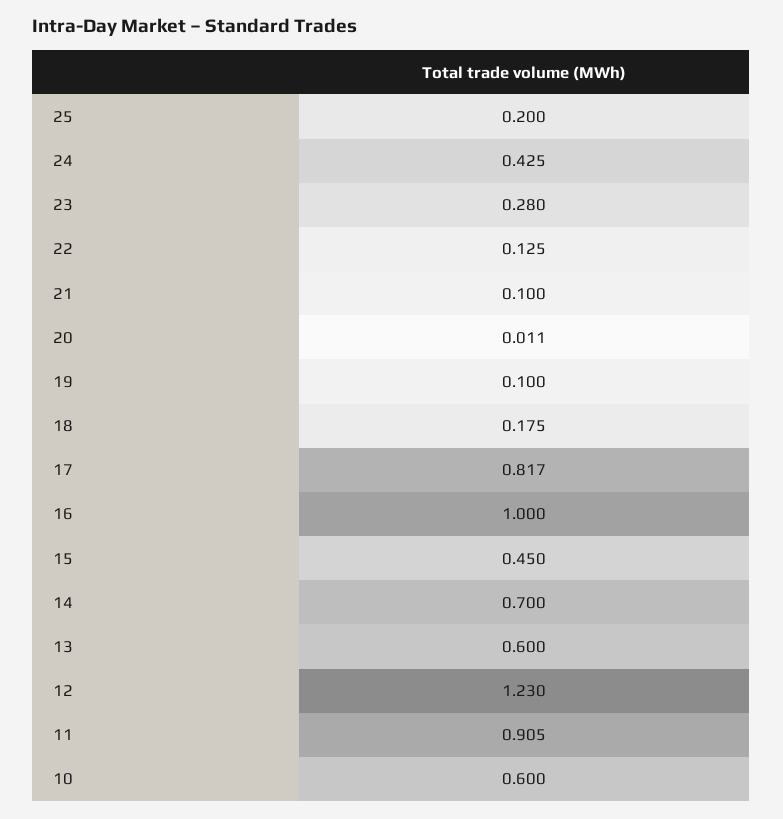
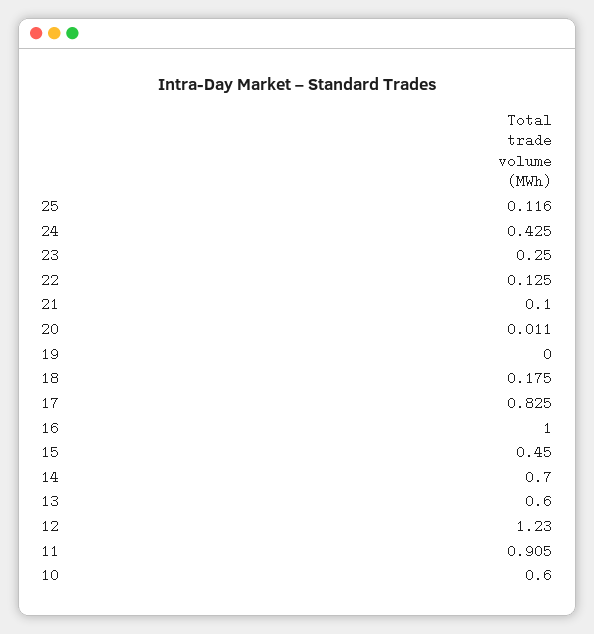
  {
-   "25": 0.2,
+   "25": 0.116,
    "24": 0.425,
-   "23": 0.28,
+   "23": 0.25,
    "22": 0.125,
    "21": 0.1,
    "20": 0.011,
-   "19": 0.1,
+   "19": 0,
    "18": 0.175,
-   "17": 0.817,
+   "17": 0.825,
    "16": 1,
    "15": 0.45,
    "14": 0.7,
    "13": 0.6,
    "12": 1.23,
    "11": 0.905,
    "10": 0.6
  }

